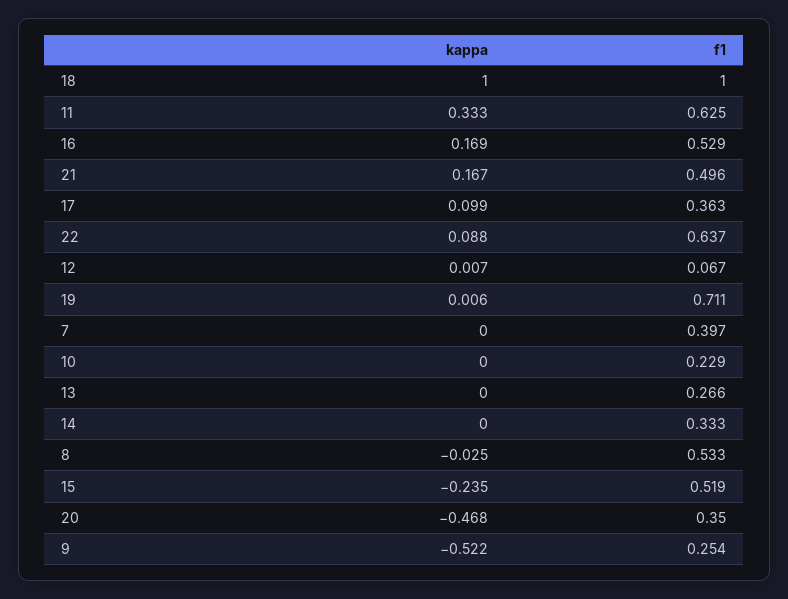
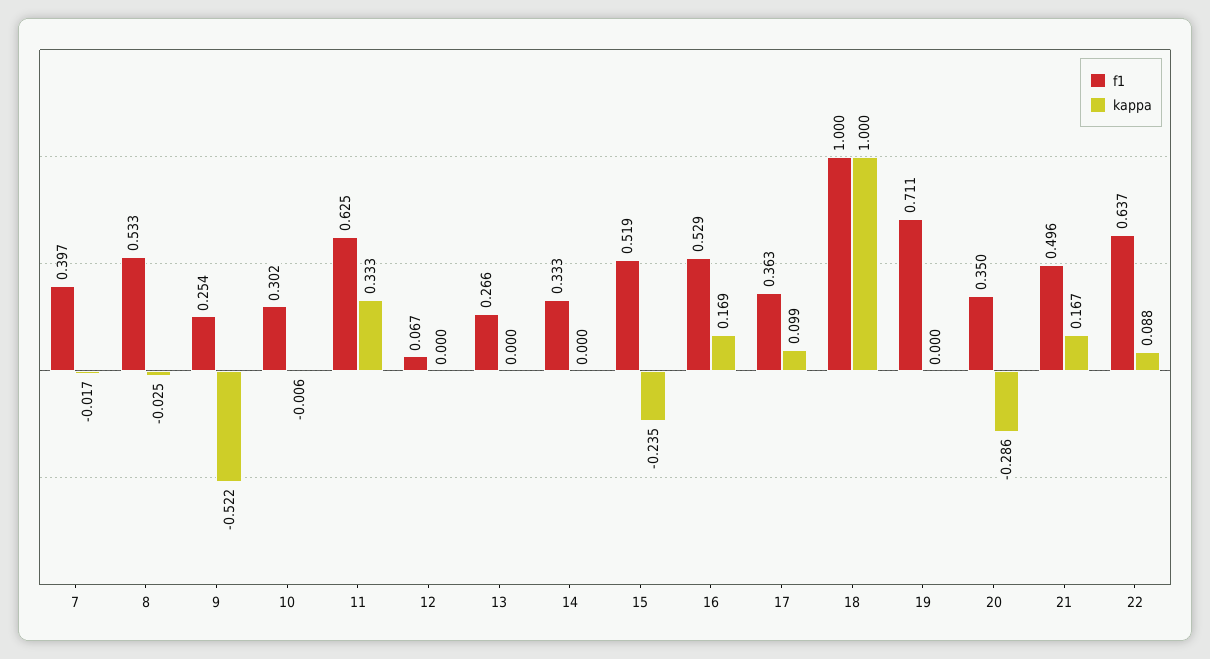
  {
    "kappa": {
      "18": 1,
      "11": 0.333,
      "16": 0.169,
      "21": 0.167,
      "17": 0.099,
      "22": 0.088,
-     "12": 0.007,
+     "12": 0,
-     "19": 0.006,
+     "19": 0,
-     "7": 0,
+     "7": -0.017,
-     "10": 0,
+     "10": -0.006,
      "13": 0,
      "14": 0,
      "8": -0.025,
      "15": -0.235,
-     "20": -0.468,
+     "20": -0.286,
      "9": -0.522
    },
    "f1": {
      "18": 1,
      "11": 0.625,
      "16": 0.529,
      "21": 0.496,
      "17": 0.363,
      "22": 0.637,
      "12": 0.067,
      "19": 0.711,
      "7": 0.397,
-     "10": 0.229,
+     "10": 0.302,
      "13": 0.266,
      "14": 0.333,
      "8": 0.533,
      "15": 0.519,
      "20": 0.35,
      "9": 0.254
    }
  }

